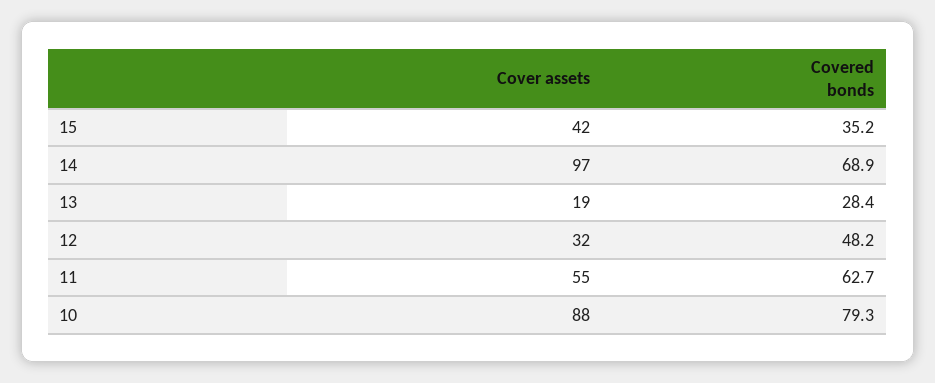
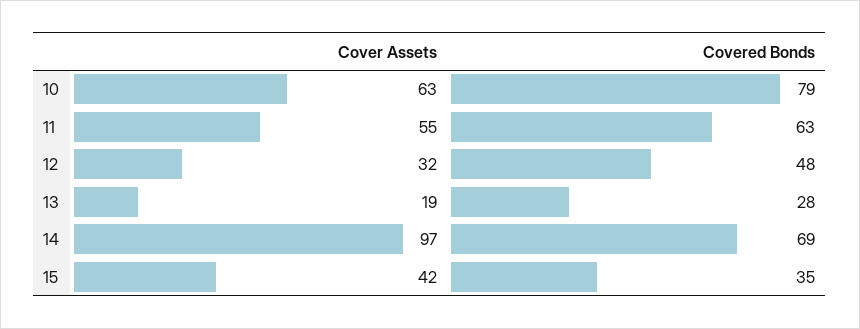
  {
    "Cover assets": {
      "15": 42,
      "14": 97,
      "13": 19,
      "12": 32,
      "11": 55,
-     "10": 88
+     "10": 63
    },
    "Covered bonds": {
      "15": 35.2,
      "14": 68.9,
      "13": 28.4,
      "12": 48.2,
      "11": 62.7,
      "10": 79.3
    }
  }

